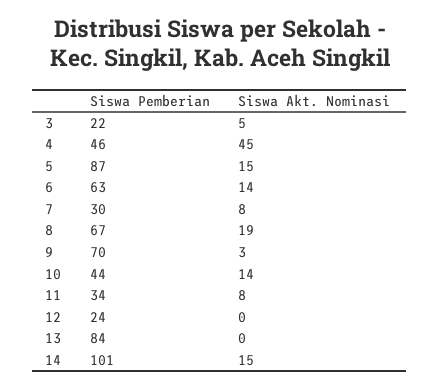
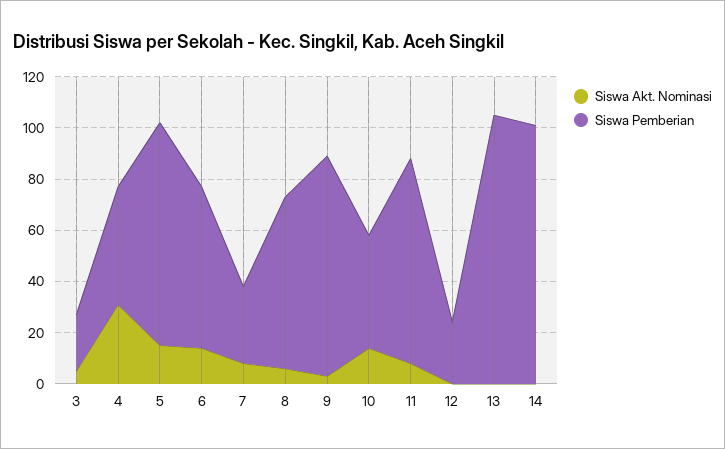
  {
    "Siswa Pemberian": {
      "3": 22,
      "4": 46,
      "5": 87,
      "6": 63,
      "7": 30,
      "8": 67,
-     "9": 70,
+     "9": 85,
      "10": 44,
-     "11": 34,
+     "11": 80,
      "12": 24,
-     "13": 84,
+     "13": 105,
      "14": 101
    },
    "Siswa Akt. Nominasi": {
      "3": 5,
-     "4": 45,
+     "4": 30,
      "5": 15,
      "6": 14,
      "7": 8,
-     "8": 19,
+     "8": 5,
      "9": 3,
      "10": 14,
      "11": 8,
      "12": 0,
      "13": 0,
-     "14": 15
+     "14": 0
    }
  }

